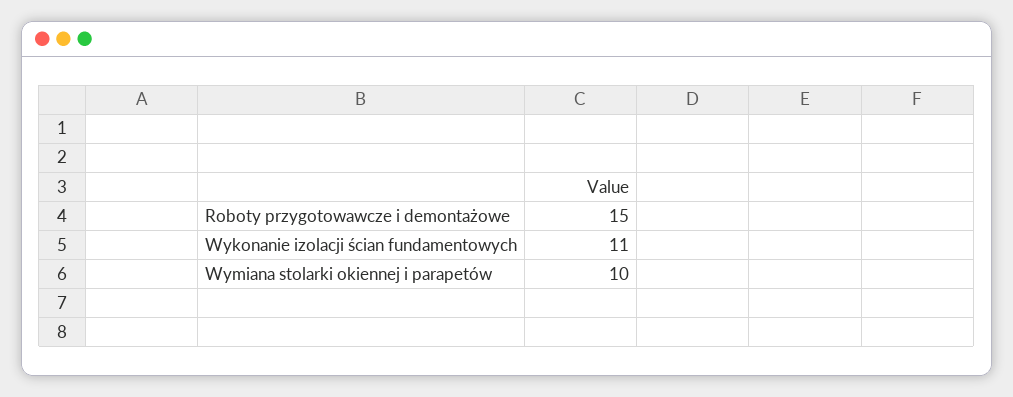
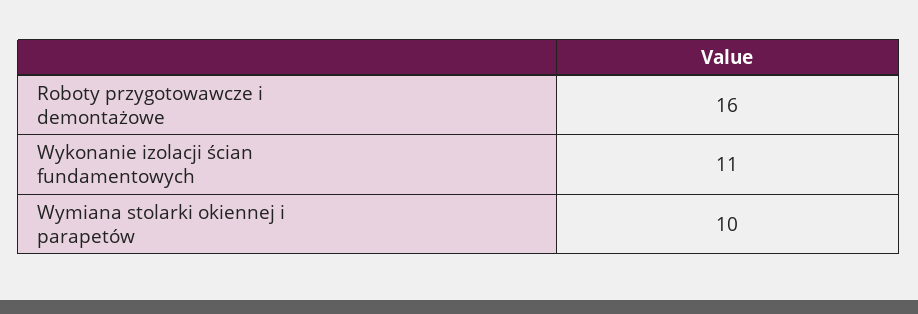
  {
-   "Roboty przygotowawcze i demontażowe": 15,
+   "Roboty przygotowawcze i demontażowe": 16,
    "Wykonanie izolacji ścian fundamentowych": 11,
    "Wymiana stolarki okiennej i parapetów": 10
  }

